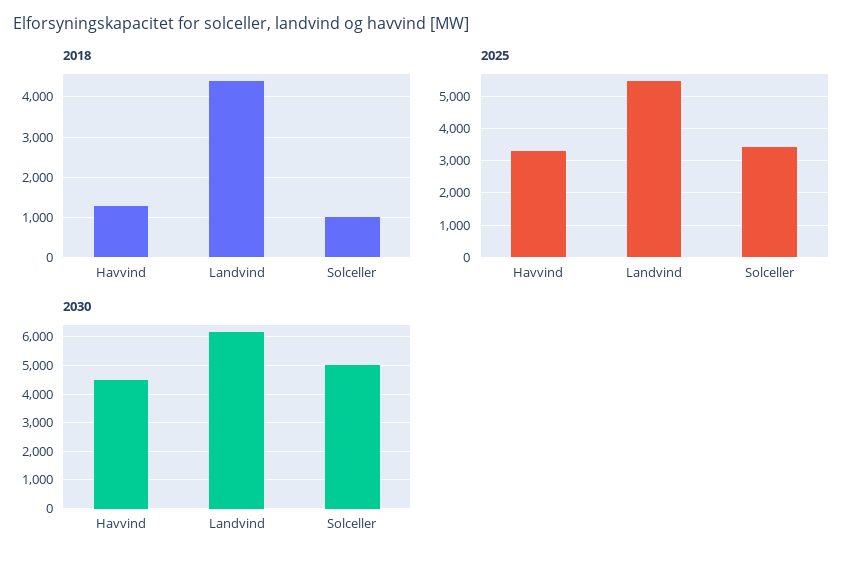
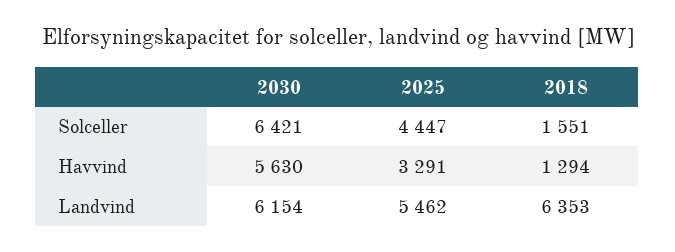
  {
    "2018": {
      "Havvind": 1294,
-     "Landvind": 4400,
+     "Landvind": 6353,
-     "Solceller": 1000
+     "Solceller": 1551
    },
    "2025": {
      "Havvind": 3291,
      "Landvind": 5462,
-     "Solceller": 3400
+     "Solceller": 4447
    },
    "2030": {
-     "Havvind": 4500,
+     "Havvind": 5630,
      "Landvind": 6154,
-     "Solceller": 5000
+     "Solceller": 6421
    }
  }

